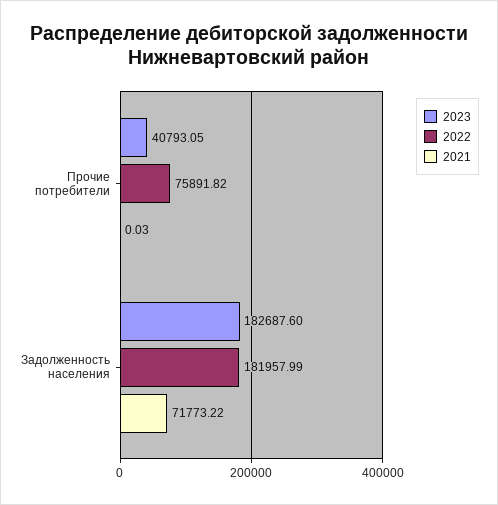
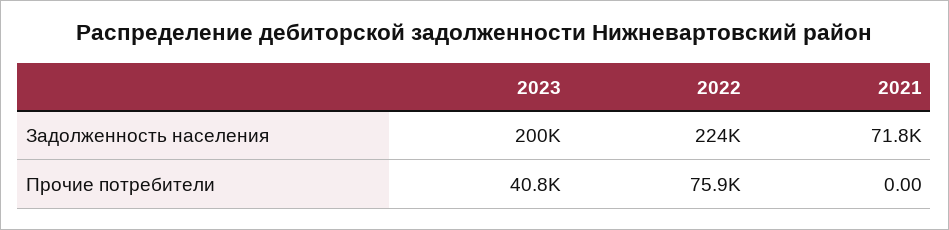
  {
    "2023": {
      "Прочие потребители": 40793.05,
-     "Задолженность населения": 182687.6
+     "Задолженность населения": 200000
    },
    "2022": {
      "Прочие потребители": 75891.82,
-     "Задолженность населения": 181957.99
+     "Задолженность населения": 224000
    },
    "2021": {
-     "Прочие потребители": 0.03,
+     "Прочие потребители": 0,
      "Задолженность населения": 71773.22
    }
  }

